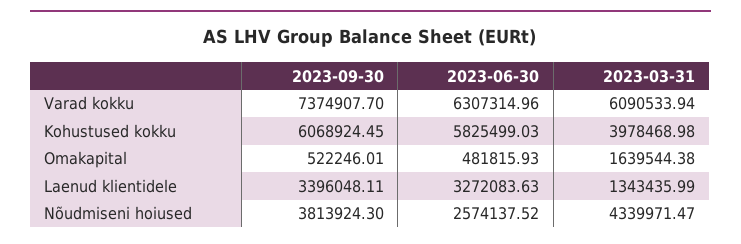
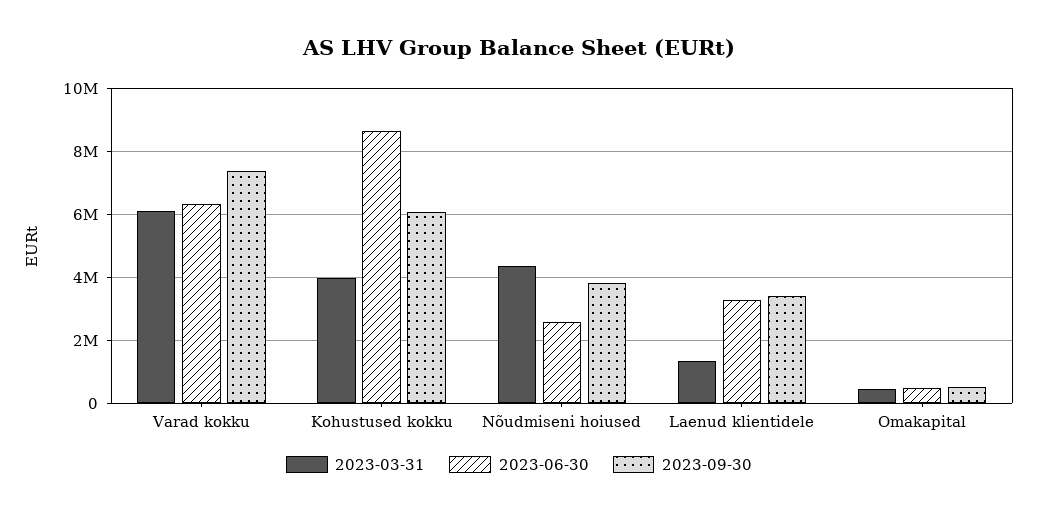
  {
    "2023-09-30": {
      "Varad kokku": 7374907.7,
      "Kohustused kokku": 6068924.45,
      "Omakapital": 522246.01,
      "Laenud klientidele": 3396048.11,
      "Nõudmiseni hoiused": 3813924.3
    },
    "2023-06-30": {
      "Varad kokku": 6307314.96,
-     "Kohustused kokku": 5825499.03,
+     "Kohustused kokku": 8600000,
      "Omakapital": 481815.93,
      "Laenud klientidele": 3272083.63,
      "Nõudmiseni hoiused": 2574137.52
    },
    "2023-03-31": {
      "Varad kokku": 6090533.94,
      "Kohustused kokku": 3978468.98,
-     "Omakapital": 1639544.38,
+     "Omakapital": 400000,
      "Laenud klientidele": 1343435.99,
      "Nõudmiseni hoiused": 4339971.47
    }
  }

